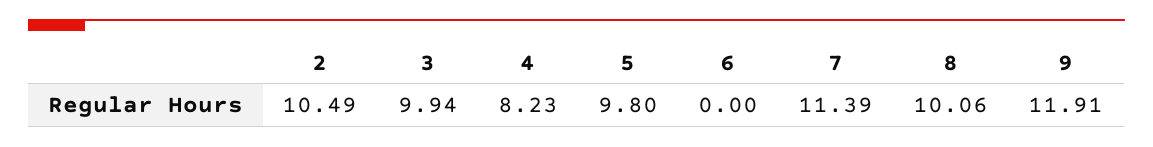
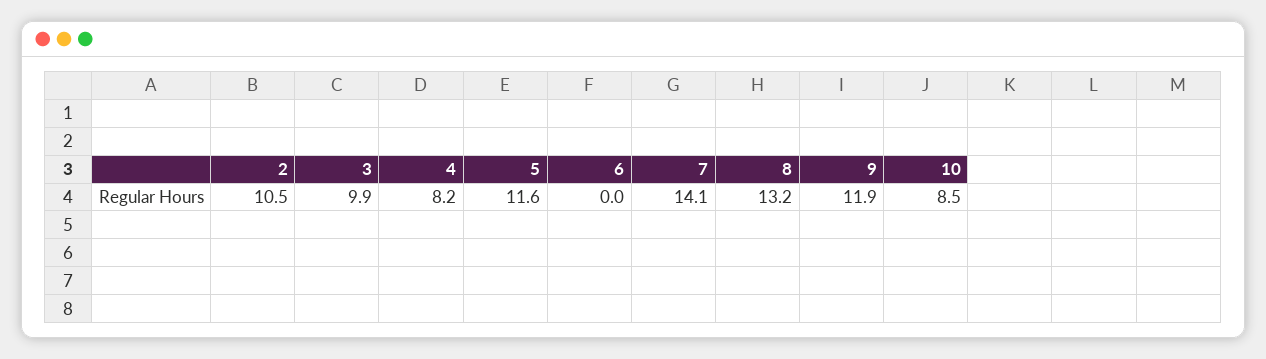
  {
    "2": 10.49,
    "3": 9.94,
    "4": 8.23,
-   "5": 9.8,
+   "5": 11.6,
    "6": 0,
-   "7": 11.39,
+   "7": 14.1,
-   "8": 10.06,
+   "8": 13.2,
-   "9": 11.91
+   "9": 11.91,
+   "10": 8.5
  }

